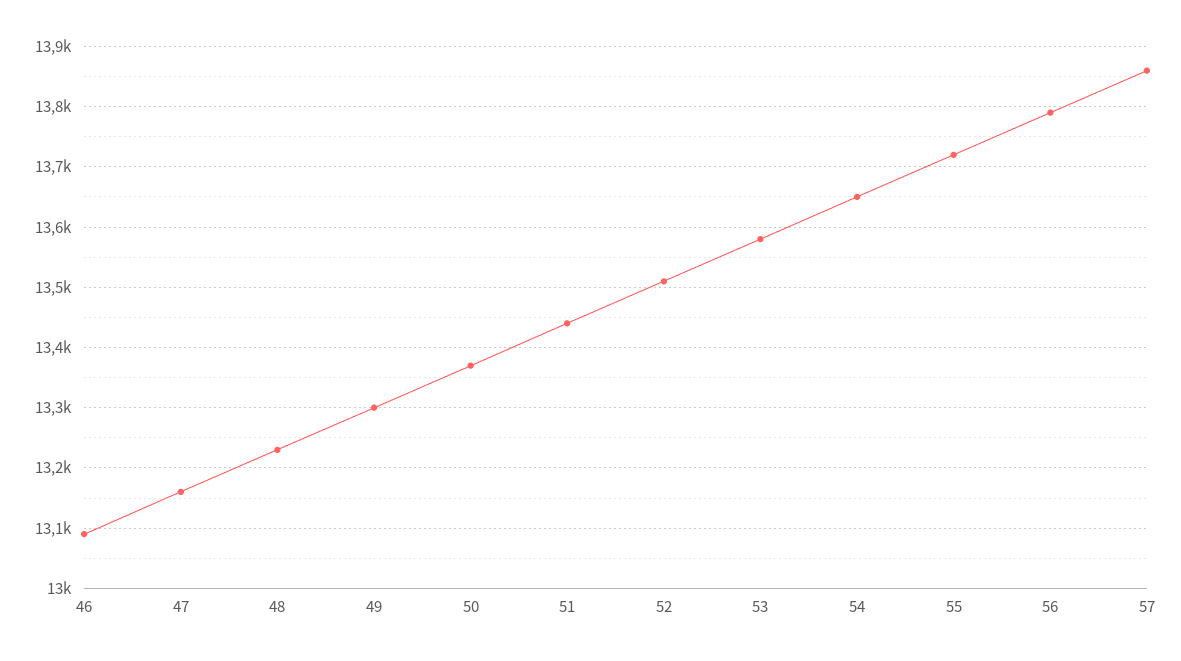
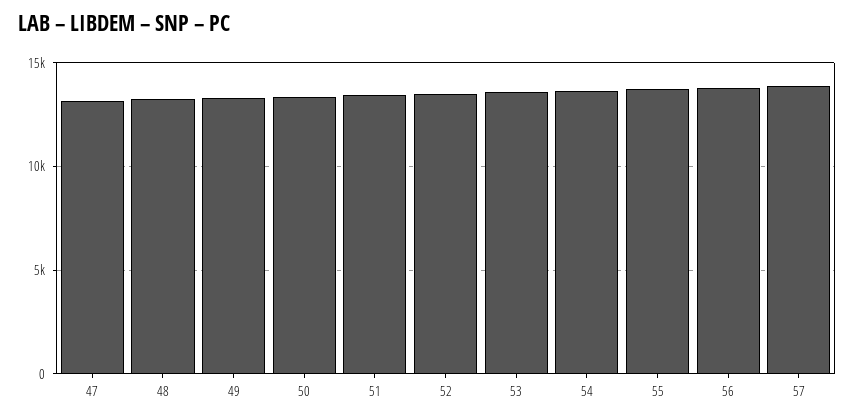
  {
-   "46": 13090,
    "47": 13160,
    "48": 13230,
    "49": 13300,
    "50": 13370,
    "51": 13440,
    "52": 13510,
    "53": 13580,
    "54": 13650,
    "55": 13720,
    "56": 13790,
    "57": 13860
  }

